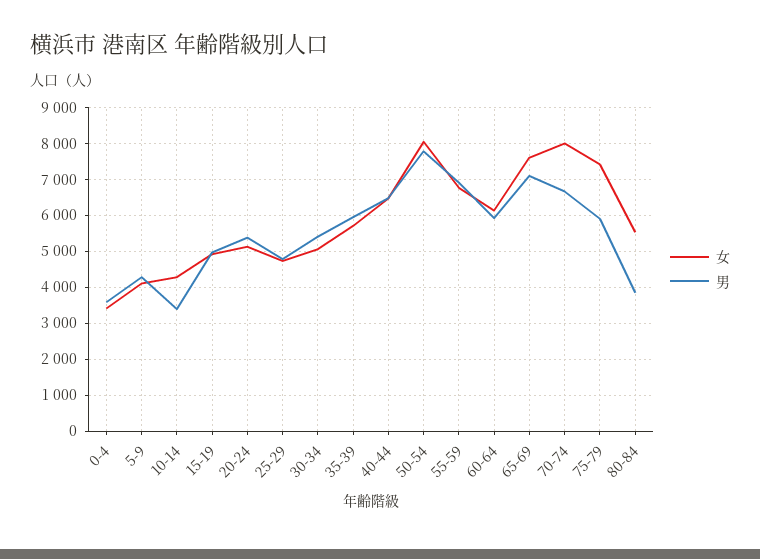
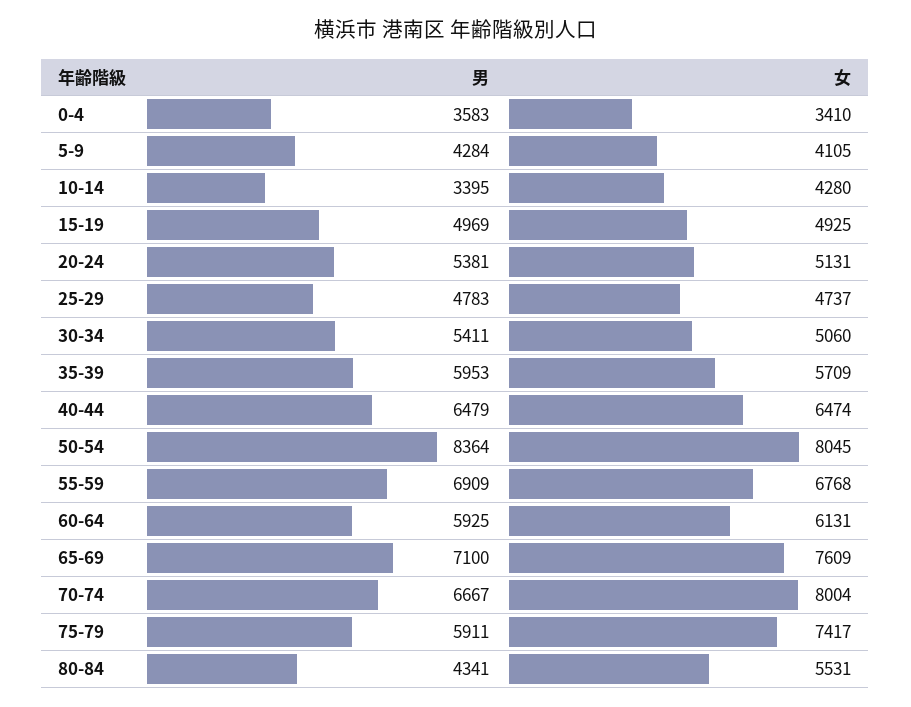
  {
    "女": {
      "0-4": 3410,
      "5-9": 4105,
      "10-14": 4280,
      "15-19": 4925,
      "20-24": 5131,
      "25-29": 4737,
      "30-34": 5060,
      "35-39": 5709,
      "40-44": 6474,
      "50-54": 8045,
      "55-59": 6768,
      "60-64": 6131,
      "65-69": 7609,
      "70-74": 8004,
      "75-79": 7417,
      "80-84": 5531
    },
    "男": {
      "0-4": 3583,
      "5-9": 4284,
      "10-14": 3395,
      "15-19": 4969,
      "20-24": 5381,
      "25-29": 4783,
      "30-34": 5411,
      "35-39": 5953,
      "40-44": 6479,
-     "50-54": 7800,
+     "50-54": 8364,
      "55-59": 6909,
      "60-64": 5925,
      "65-69": 7100,
      "70-74": 6667,
      "75-79": 5911,
-     "80-84": 3800
+     "80-84": 4341
    }
  }

